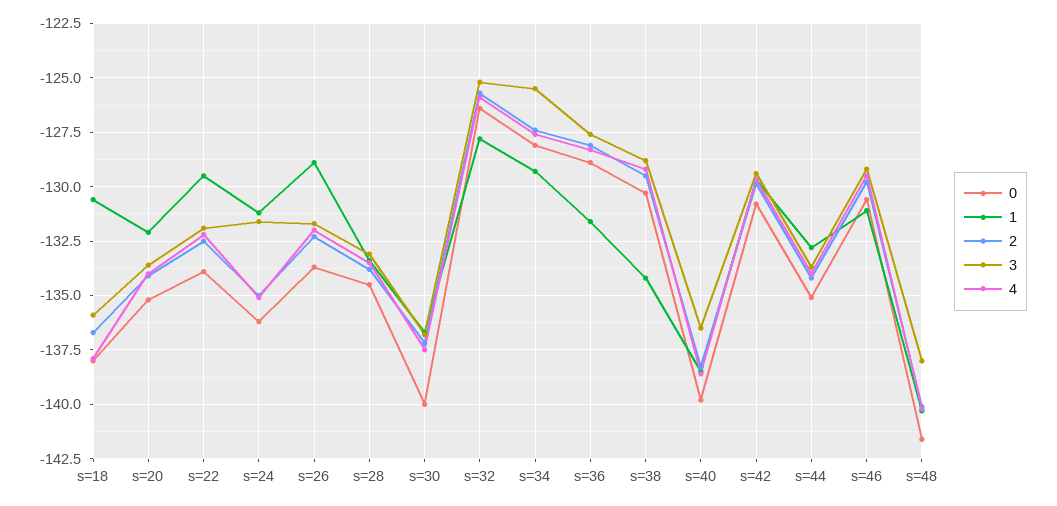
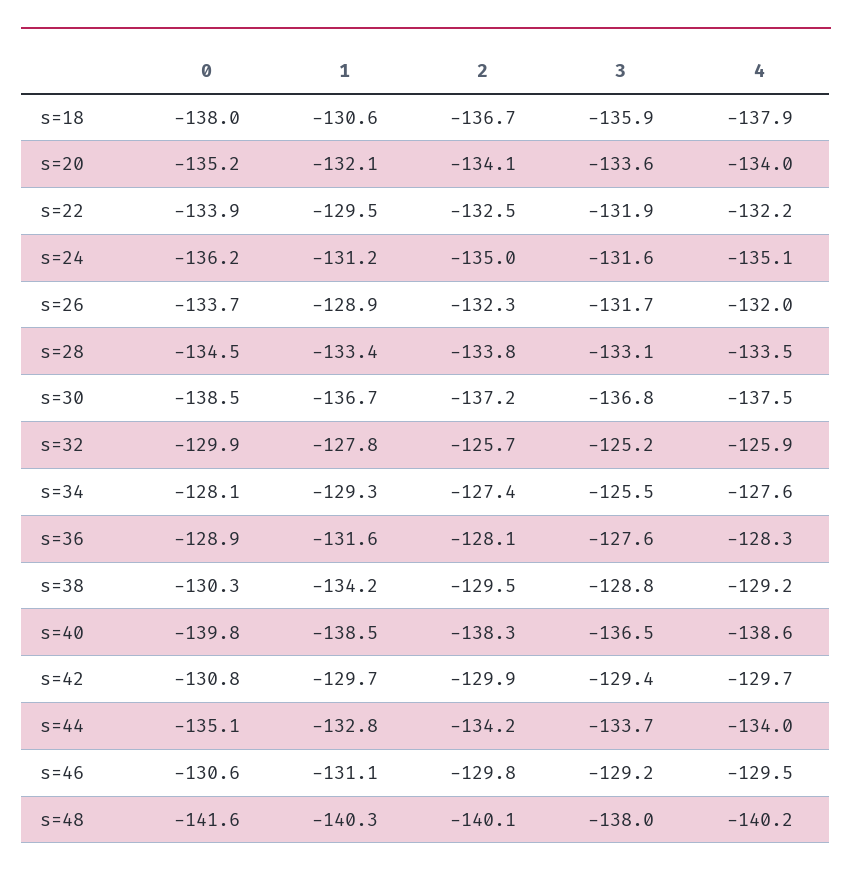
  {
    "0": {
      "s=18": -138,
      "s=20": -135.2,
      "s=22": -133.9,
      "s=24": -136.2,
      "s=26": -133.7,
      "s=28": -134.5,
-     "s=30": -140,
+     "s=30": -138.5,
-     "s=32": -126.5,
+     "s=32": -129.9,
      "s=34": -128.1,
      "s=36": -128.9,
      "s=38": -130.3,
      "s=40": -139.8,
      "s=42": -130.8,
      "s=44": -135.1,
      "s=46": -130.6,
      "s=48": -141.6
    },
    "1": {
      "s=18": -130.6,
      "s=20": -132.1,
      "s=22": -129.5,
      "s=24": -131.2,
      "s=26": -128.9,
      "s=28": -133.4,
      "s=30": -136.7,
      "s=32": -127.8,
      "s=34": -129.3,
      "s=36": -131.6,
      "s=38": -134.2,
      "s=40": -138.5,
      "s=42": -129.7,
      "s=44": -132.8,
      "s=46": -131.1,
      "s=48": -140.3
    },
    "2": {
      "s=18": -136.7,
      "s=20": -134.1,
      "s=22": -132.5,
      "s=24": -135,
      "s=26": -132.3,
      "s=28": -133.8,
      "s=30": -137.2,
      "s=32": -125.7,
      "s=34": -127.4,
      "s=36": -128.1,
      "s=38": -129.5,
      "s=40": -138.3,
      "s=42": -129.9,
      "s=44": -134.2,
      "s=46": -129.8,
      "s=48": -140.1
    },
    "3": {
      "s=18": -135.9,
      "s=20": -133.6,
      "s=22": -131.9,
      "s=24": -131.6,
      "s=26": -131.7,
      "s=28": -133.1,
      "s=30": -136.8,
      "s=32": -125.2,
      "s=34": -125.5,
      "s=36": -127.6,
      "s=38": -128.8,
      "s=40": -136.5,
      "s=42": -129.4,
      "s=44": -133.7,
      "s=46": -129.2,
      "s=48": -138
    },
    "4": {
      "s=18": -137.9,
      "s=20": -134,
      "s=22": -132.2,
      "s=24": -135.1,
      "s=26": -132,
      "s=28": -133.5,
      "s=30": -137.5,
      "s=32": -125.9,
      "s=34": -127.6,
      "s=36": -128.3,
      "s=38": -129.2,
      "s=40": -138.6,
      "s=42": -129.7,
      "s=44": -134,
      "s=46": -129.5,
      "s=48": -140.2
    }
  }

